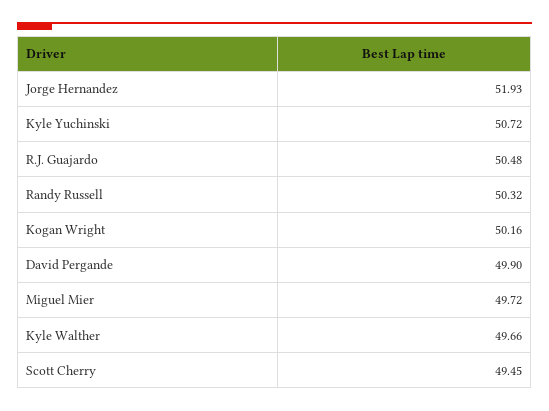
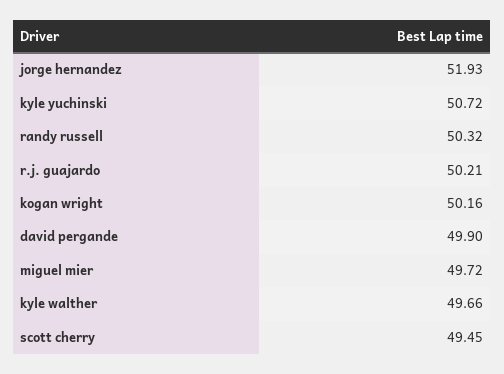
  {
    "Jorge Hernandez": 51.93,
    "Kyle Yuchinski": 50.72,
-   "R.J. Guajardo": 50.48,
+   "R.J. Guajardo": 50.21,
    "Randy Russell": 50.32,
    "Kogan Wright": 50.16,
    "David Pergande": 49.9,
    "Miguel Mier": 49.72,
    "Kyle Walther": 49.66,
    "Scott Cherry": 49.45
  }

